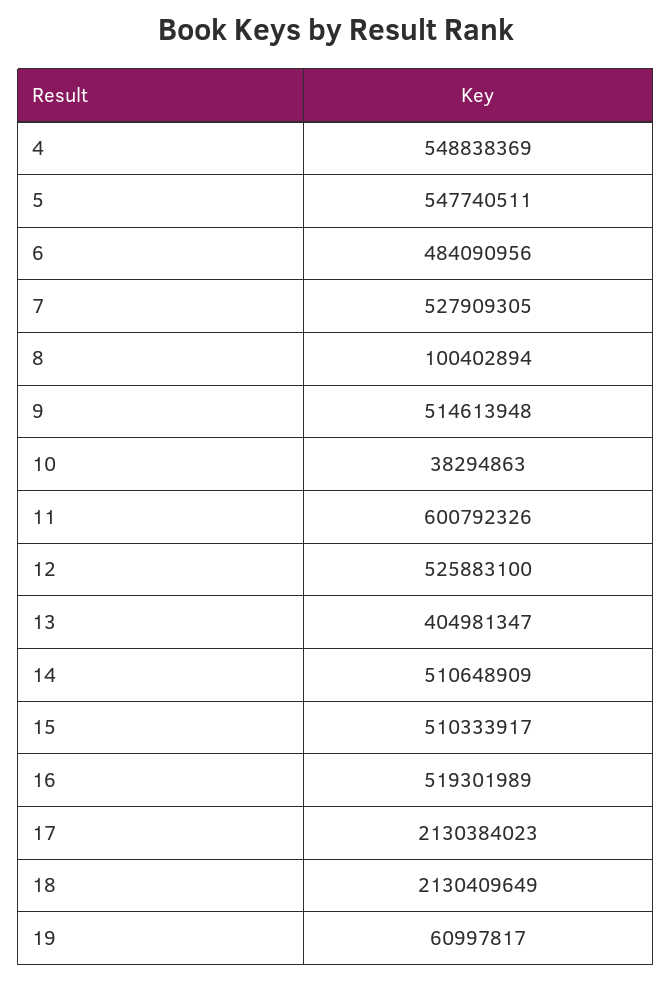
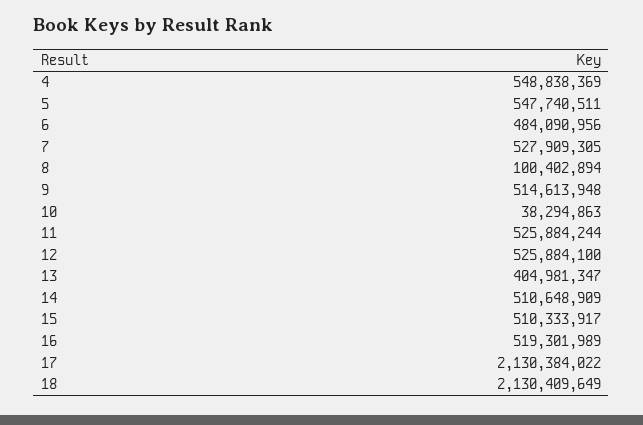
  {
    "4": 548838369,
    "5": 547740511,
    "6": 484090956,
    "7": 527909305,
    "8": 100402894,
    "9": 514613948,
    "10": 38294863,
-   "11": 600792326,
+   "11": 525884244,
-   "12": 525883100,
+   "12": 525884100,
    "13": 404981347,
    "14": 510648909,
    "15": 510333917,
    "16": 519301989,
-   "17": 2130384023,
+   "17": 2130384022,
-   "18": 2130409649,
+   "18": 2130409649
-   "19": 60997817
  }

